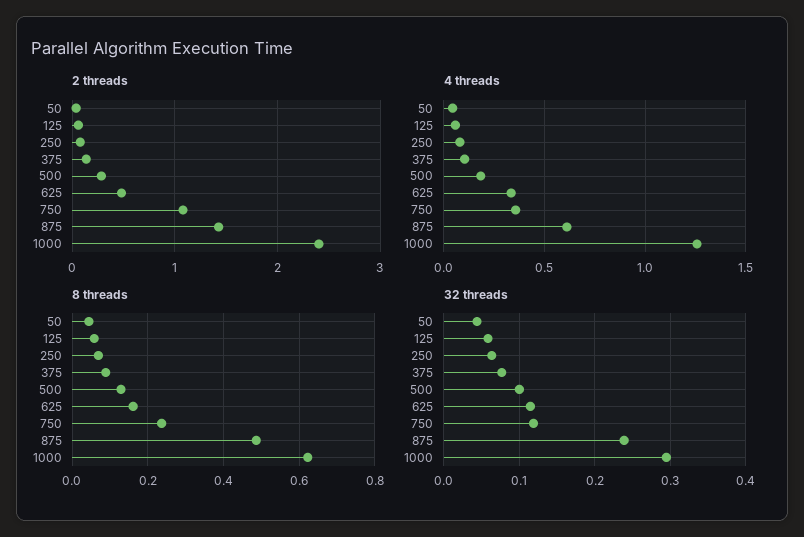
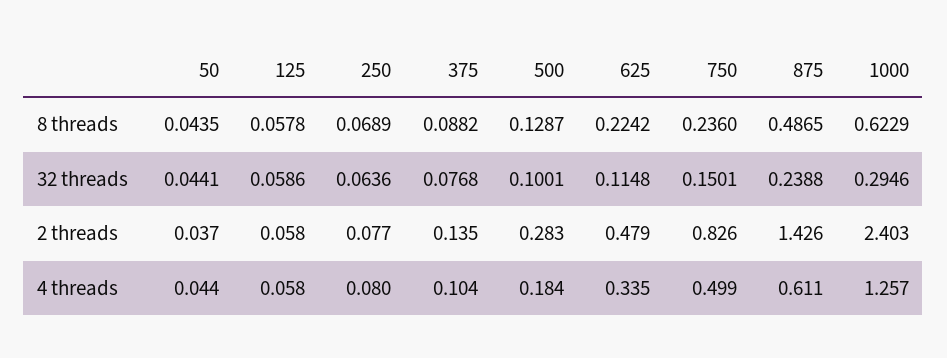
  {
    "2 threads": {
      "50": 0.037,
      "125": 0.058,
      "250": 0.077,
      "375": 0.135,
      "500": 0.283,
      "625": 0.479,
-     "750": 1.1,
+     "750": 0.826,
      "875": 1.426,
      "1000": 2.403
    },
    "4 threads": {
      "50": 0.044,
      "125": 0.058,
      "250": 0.08,
      "375": 0.104,
      "500": 0.184,
      "625": 0.335,
-     "750": 0.35,
+     "750": 0.499,
      "875": 0.611,
      "1000": 1.257
    },
    "8 threads": {
      "50": 0.0435,
      "125": 0.0578,
      "250": 0.0689,
      "375": 0.0882,
      "500": 0.1287,
-     "625": 0.16,
+     "625": 0.2242,
      "750": 0.236,
      "875": 0.4865,
      "1000": 0.6229
    },
    "32 threads": {
      "50": 0.0441,
      "125": 0.0586,
      "250": 0.0636,
      "375": 0.0768,
      "500": 0.1001,
      "625": 0.1148,
-     "750": 0.12,
+     "750": 0.1501,
      "875": 0.2388,
      "1000": 0.2946
    }
  }

